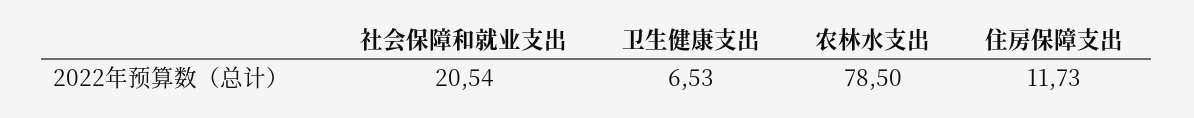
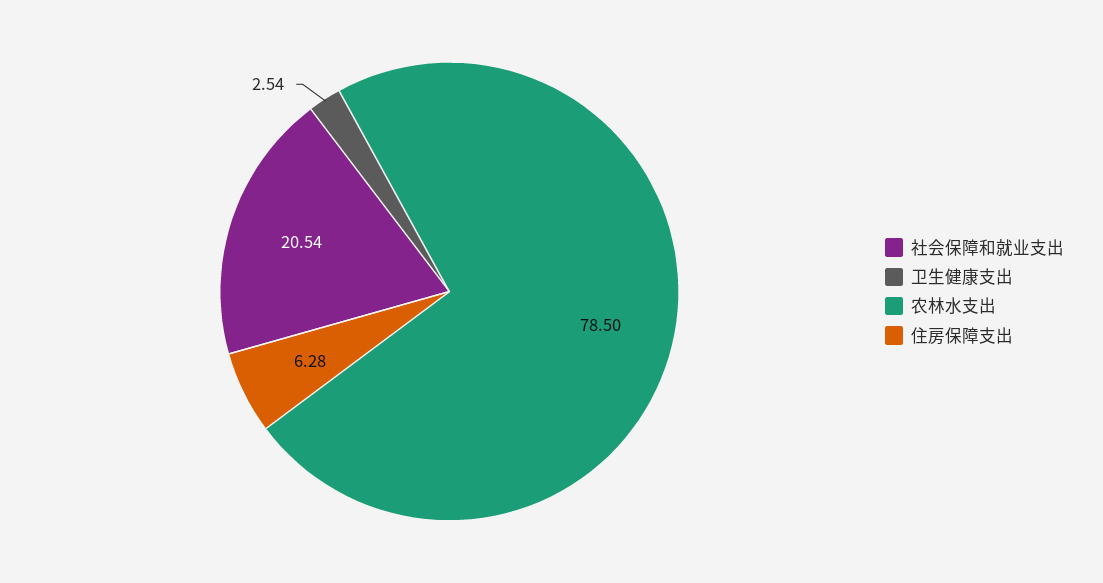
  {
    "社会保障和就业支出": 20.54,
-   "卫生健康支出": 6.53,
+   "卫生健康支出": 2.54,
    "农林水支出": 78.5,
-   "住房保障支出": 11.73
+   "住房保障支出": 6.28
  }

